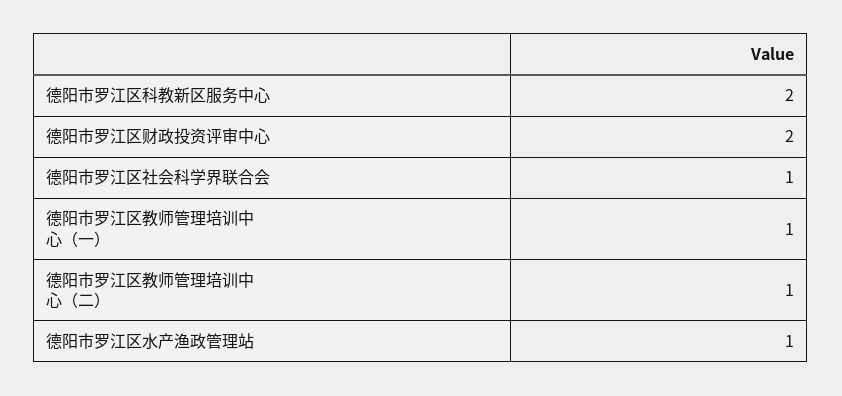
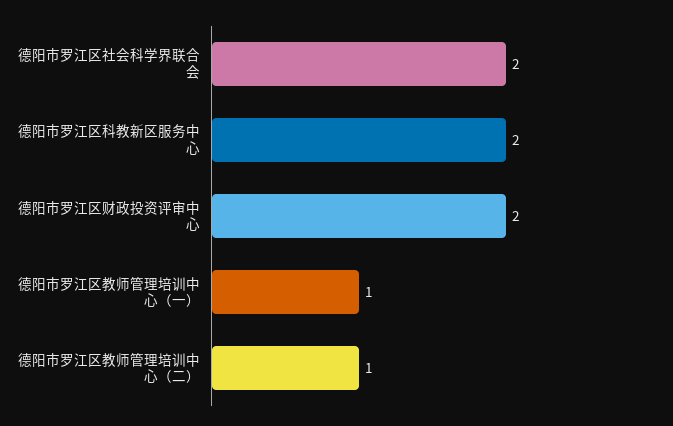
  {
    "德阳市罗江区科教新区服务中心": 2,
    "德阳市罗江区财政投资评审中心": 2,
-   "德阳市罗江区社会科学界联合会": 1,
+   "德阳市罗江区社会科学界联合会": 2,
    "德阳市罗江区教师管理培训中心（一）": 1,
-   "德阳市罗江区教师管理培训中心（二）": 1,
+   "德阳市罗江区教师管理培训中心（二）": 1
-   "德阳市罗江区水产渔政管理站": 1
  }

